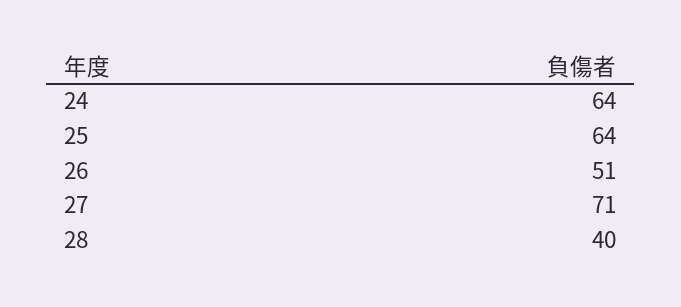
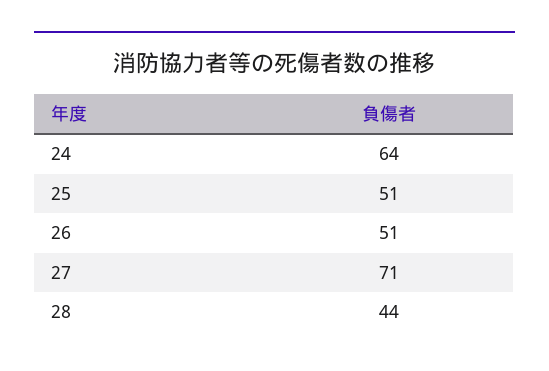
  {
    "24": 64,
-   "25": 64,
+   "25": 51,
    "26": 51,
    "27": 71,
-   "28": 40
+   "28": 44
  }

